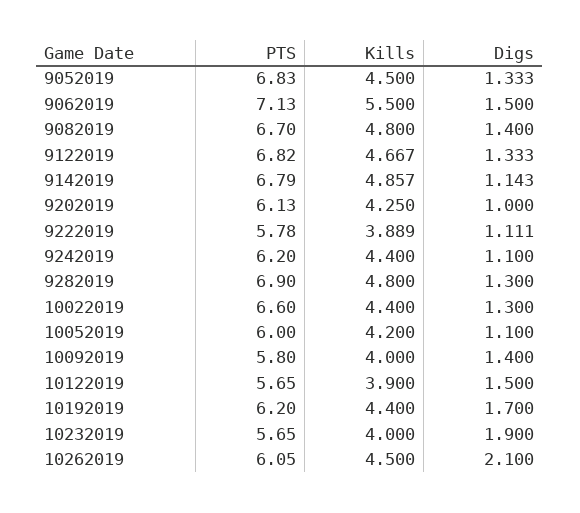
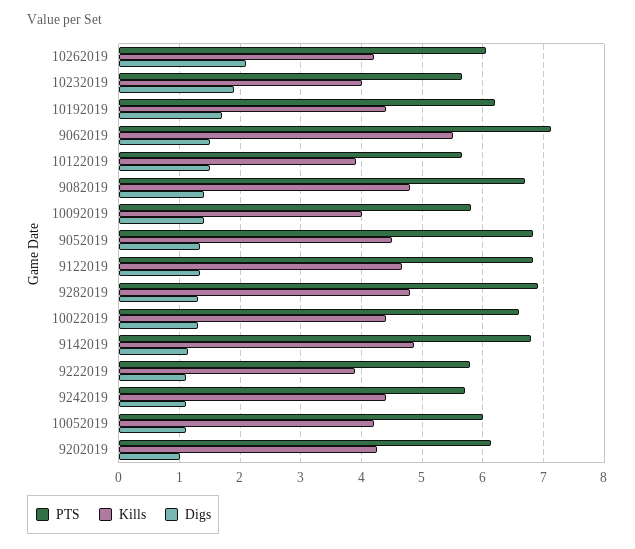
  {
    "PTS": {
      "9052019": 6.83,
      "9062019": 7.13,
      "9082019": 6.7,
      "9122019": 6.82,
      "9142019": 6.79,
      "9202019": 6.13,
      "9222019": 5.78,
-     "9242019": 6.2,
+     "9242019": 5.7,
      "9282019": 6.9,
      "10022019": 6.6,
      "10052019": 6,
      "10092019": 5.8,
      "10122019": 5.65,
      "10192019": 6.2,
      "10232019": 5.65,
      "10262019": 6.05
    },
    "Kills": {
      "9052019": 4.5,
      "9062019": 5.5,
      "9082019": 4.8,
      "9122019": 4.667,
      "9142019": 4.857,
      "9202019": 4.25,
      "9222019": 3.889,
      "9242019": 4.4,
      "9282019": 4.8,
      "10022019": 4.4,
      "10052019": 4.2,
      "10092019": 4,
      "10122019": 3.9,
      "10192019": 4.4,
      "10232019": 4,
-     "10262019": 4.5
+     "10262019": 4.2
    },
    "Digs": {
      "9052019": 1.333,
      "9062019": 1.5,
      "9082019": 1.4,
      "9122019": 1.333,
      "9142019": 1.143,
      "9202019": 1,
      "9222019": 1.111,
      "9242019": 1.1,
      "9282019": 1.3,
      "10022019": 1.3,
      "10052019": 1.1,
      "10092019": 1.4,
      "10122019": 1.5,
      "10192019": 1.7,
      "10232019": 1.9,
      "10262019": 2.1
    }
  }

